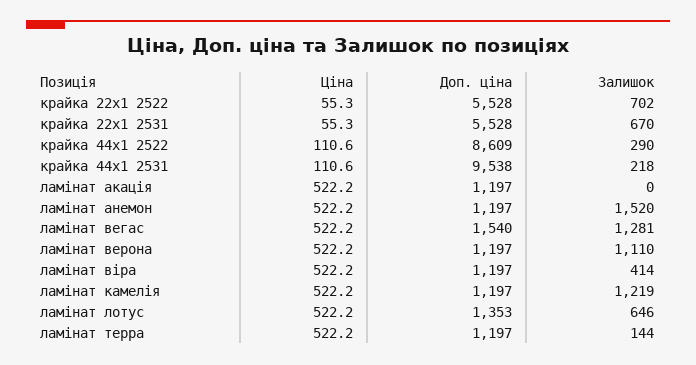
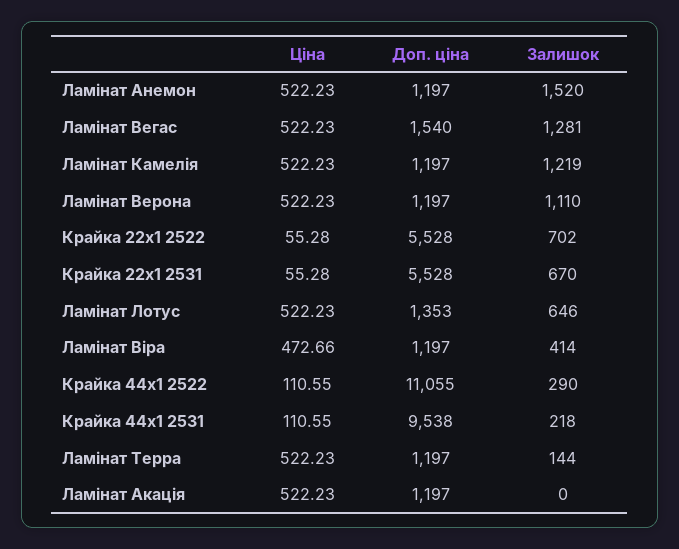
  {
    "Ціна": {
      "крайка 22x1 2522": 55.28,
      "крайка 22x1 2531": 55.28,
      "крайка 44x1 2522": 110.55,
      "крайка 44x1 2531": 110.55,
      "ламінат акація": 522.23,
      "ламінат анемон": 522.23,
      "ламінат вегас": 522.23,
      "ламінат верона": 522.23,
-     "ламінат віра": 522.2,
+     "ламінат віра": 472.66,
      "ламінат камелія": 522.23,
      "ламінат лотус": 522.23,
      "ламінат терра": 522.23
    },
    "Доп. ціна": {
      "крайка 22x1 2522": 5528,
      "крайка 22x1 2531": 5528,
-     "крайка 44x1 2522": 8609,
+     "крайка 44x1 2522": 11055,
      "крайка 44x1 2531": 9538,
      "ламінат акація": 1197,
      "ламінат анемон": 1197,
      "ламінат вегас": 1540,
      "ламінат верона": 1197,
      "ламінат віра": 1197,
      "ламінат камелія": 1197,
      "ламінат лотус": 1353,
      "ламінат терра": 1197
    },
    "Залишок": {
      "крайка 22x1 2522": 702,
      "крайка 22x1 2531": 670,
      "крайка 44x1 2522": 290,
      "крайка 44x1 2531": 218,
      "ламінат акація": 0,
      "ламінат анемон": 1520,
      "ламінат вегас": 1281,
      "ламінат верона": 1110,
      "ламінат віра": 414,
      "ламінат камелія": 1219,
      "ламінат лотус": 646,
      "ламінат терра": 144
    }
  }

